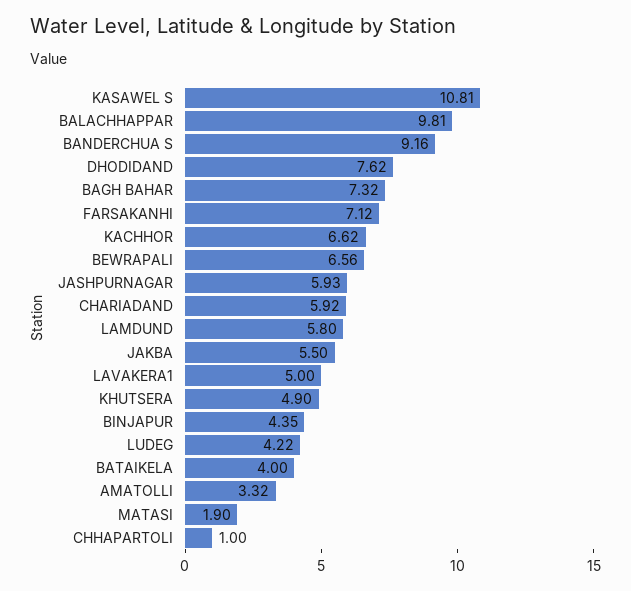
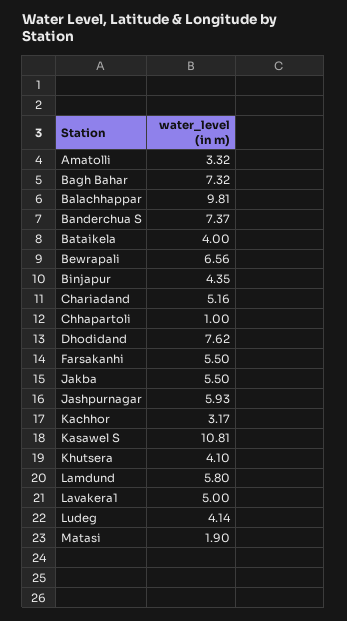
  {
    "KASAWEL S": 10.81,
    "BALACHHAPPAR": 9.81,
-   "BANDERCHUA S": 9.16,
+   "BANDERCHUA S": 7.37,
    "DHODIDAND": 7.62,
    "BAGH BAHAR": 7.32,
-   "FARSAKANHI": 7.12,
+   "FARSAKANHI": 5.5,
-   "KACHHOR": 6.62,
+   "KACHHOR": 3.17,
    "BEWRAPALI": 6.56,
    "JASHPURNAGAR": 5.93,
-   "CHARIADAND": 5.92,
+   "CHARIADAND": 5.16,
    "LAMDUND": 5.8,
    "JAKBA": 5.5,
    "LAVAKERA1": 5,
-   "KHUTSERA": 4.9,
+   "KHUTSERA": 4.1,
    "BINJAPUR": 4.35,
-   "LUDEG": 4.22,
+   "LUDEG": 4.14,
    "BATAIKELA": 4,
    "AMATOLLI": 3.32,
    "MATASI": 1.9,
    "CHHAPARTOLI": 1
  }

